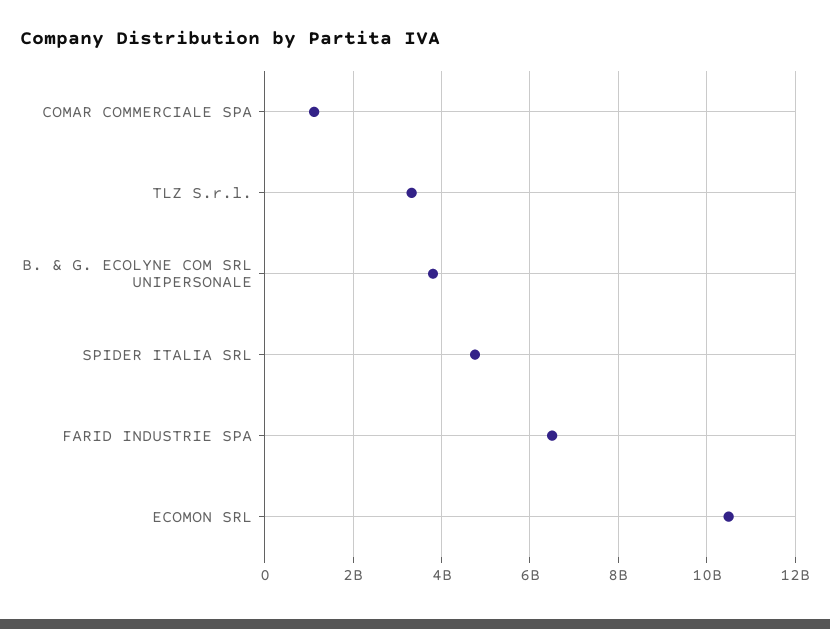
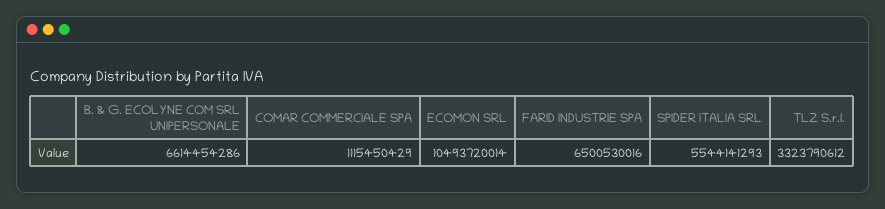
  {
    "COMAR COMMERCIALE SPA": 1115450429,
    "TLZ S.r.l.": 3323790612,
-   "B. & G. ECOLYNE COM SRL UNIPERSONALE": 3800000000,
+   "B. & G. ECOLYNE COM SRL UNIPERSONALE": 6614454286,
-   "SPIDER ITALIA SRL": 4800000000,
+   "SPIDER ITALIA SRL": 5544141293,
    "FARID INDUSTRIE SPA": 6500530016,
    "ECOMON SRL": 10493720014
  }

